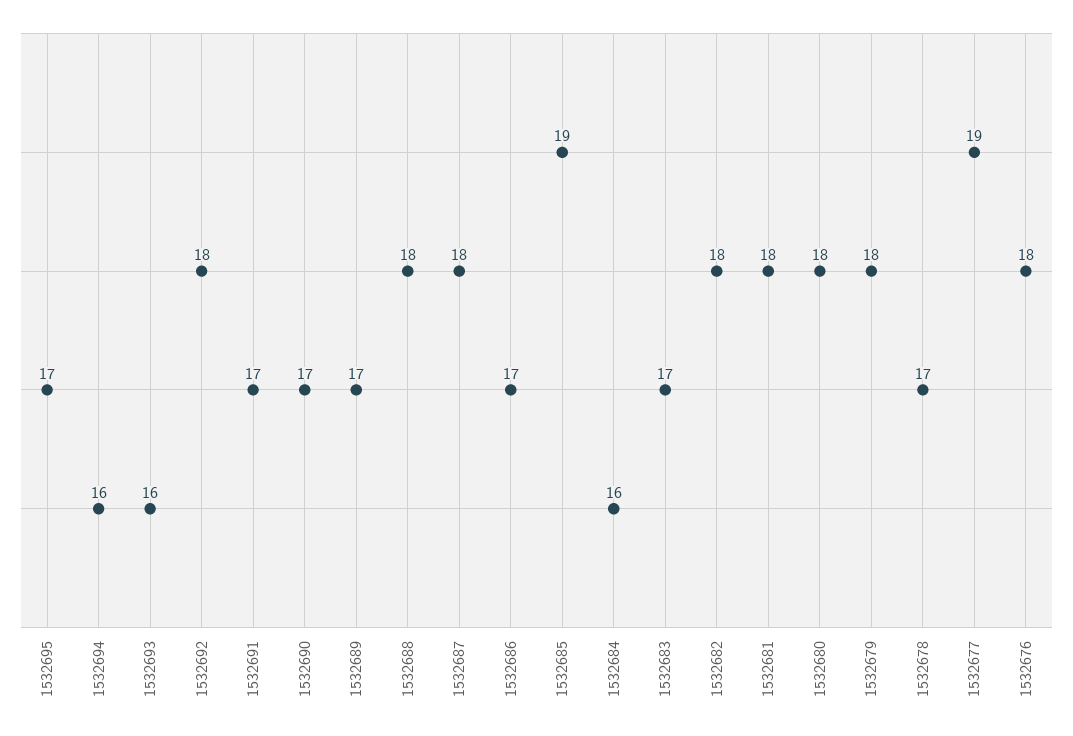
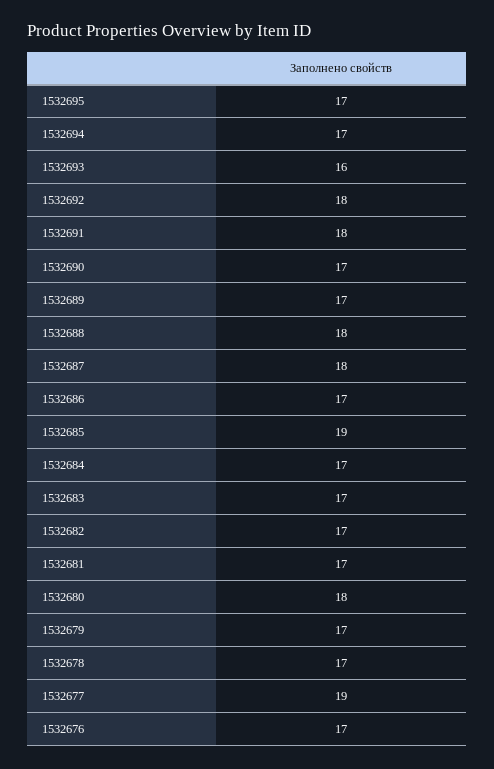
  {
    "1532695": 17,
-   "1532694": 16,
+   "1532694": 17,
    "1532693": 16,
    "1532692": 18,
-   "1532691": 17,
+   "1532691": 18,
    "1532690": 17,
    "1532689": 17,
    "1532688": 18,
    "1532687": 18,
    "1532686": 17,
    "1532685": 19,
-   "1532684": 16,
+   "1532684": 17,
    "1532683": 17,
-   "1532682": 18,
+   "1532682": 17,
-   "1532681": 18,
+   "1532681": 17,
    "1532680": 18,
-   "1532679": 18,
+   "1532679": 17,
    "1532678": 17,
    "1532677": 19,
-   "1532676": 18
+   "1532676": 17
  }

